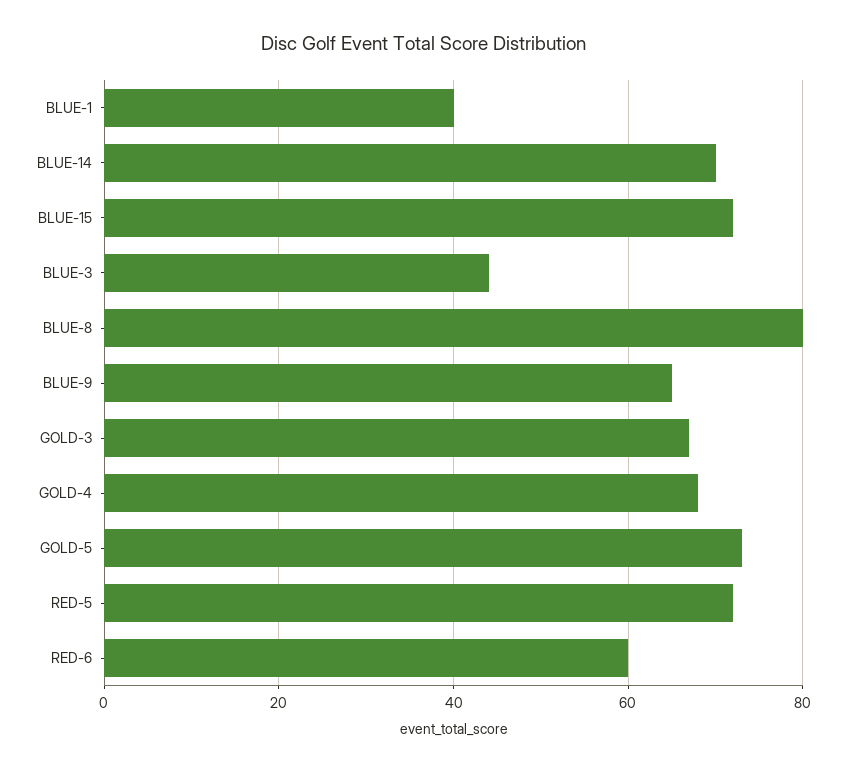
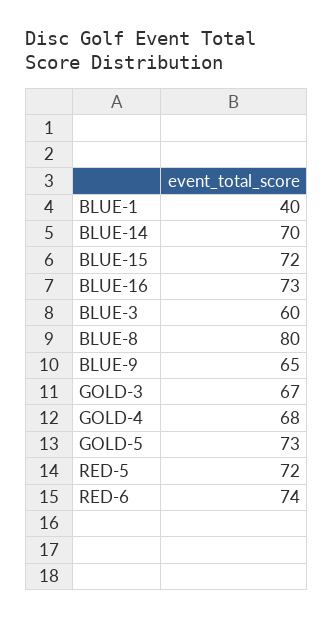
  {
    "BLUE-1": 40,
    "BLUE-14": 70,
    "BLUE-15": 72,
-   "BLUE-3": 45,
+   "BLUE-3": 60,
    "BLUE-8": 80,
    "BLUE-9": 65,
    "GOLD-3": 67,
    "GOLD-4": 68,
    "GOLD-5": 73,
    "RED-5": 72,
-   "RED-6": 60
+   "RED-6": 74,
+   "BLUE-16": 73
  }

